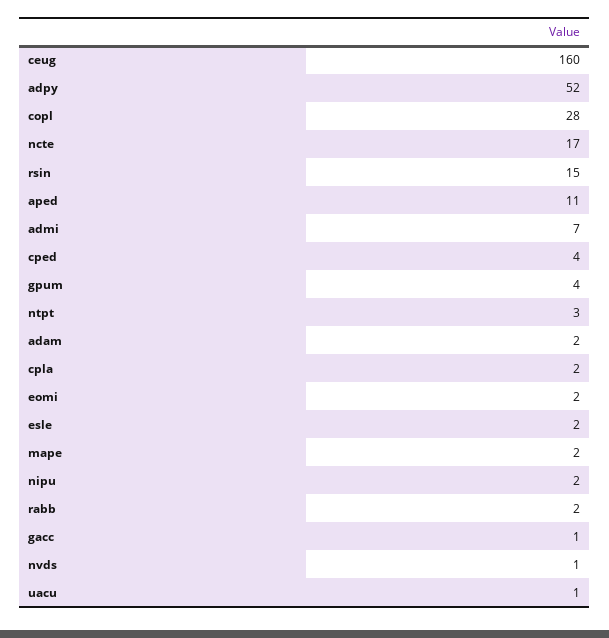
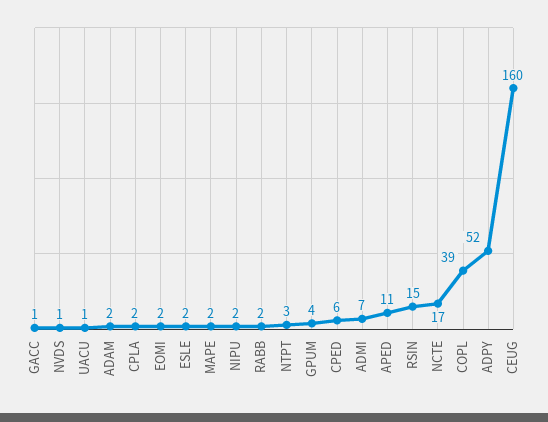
  {
    "ceug": 160,
    "adpy": 52,
-   "copl": 28,
+   "copl": 39,
    "ncte": 17,
    "rsin": 15,
    "aped": 11,
    "admi": 7,
-   "cped": 4,
+   "cped": 6,
    "gpum": 4,
    "ntpt": 3,
    "adam": 2,
    "cpla": 2,
    "eomi": 2,
    "esle": 2,
    "mape": 2,
    "nipu": 2,
    "rabb": 2,
    "gacc": 1,
    "nvds": 1,
    "uacu": 1
  }

